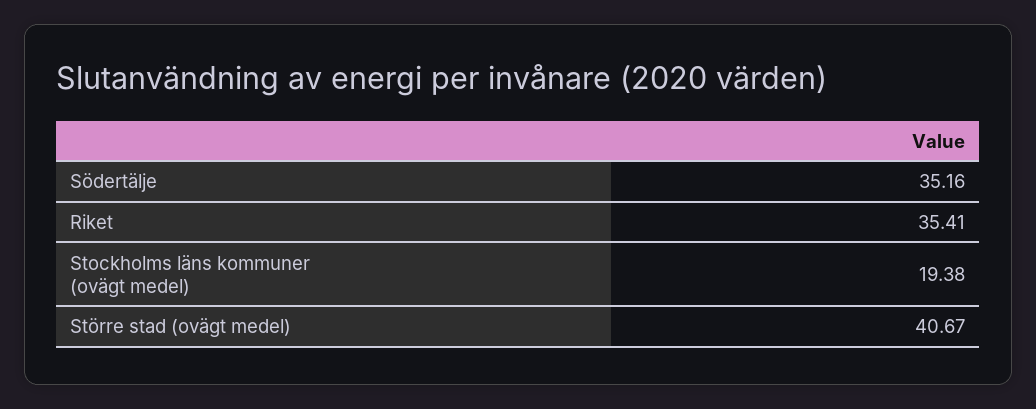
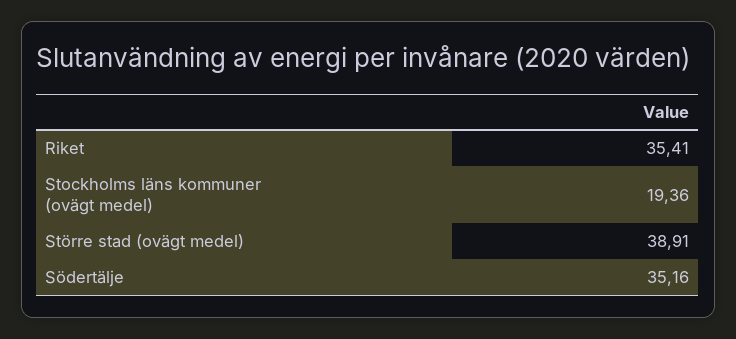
  {
    "Södertälje": 35.16,
    "Riket": 35.41,
-   "Stockholms läns kommuner (ovägt medel)": 19.38,
+   "Stockholms läns kommuner (ovägt medel)": 19.36,
-   "Större stad (ovägt medel)": 40.67
+   "Större stad (ovägt medel)": 38.91
  }

